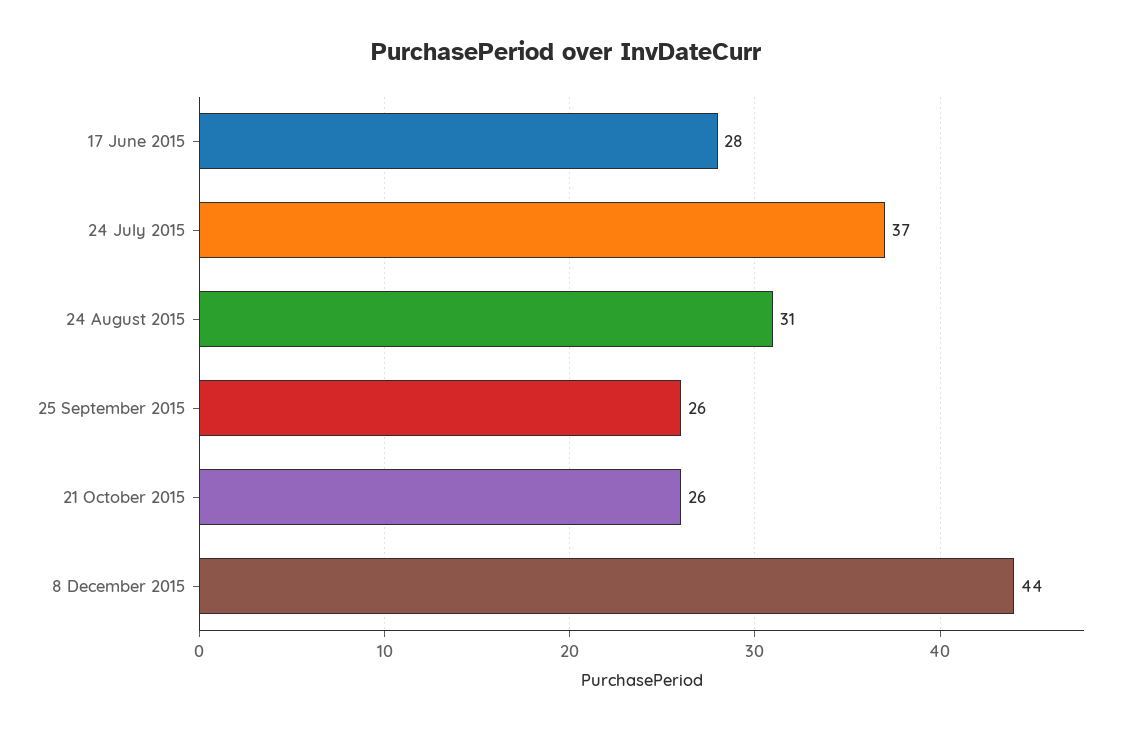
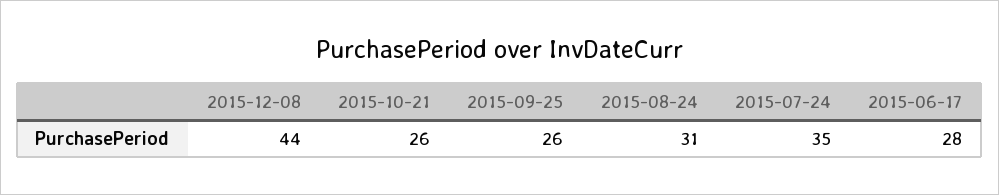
  {
    "17 June 2015": 28,
-   "24 July 2015": 37,
+   "24 July 2015": 35,
    "24 August 2015": 31,
    "25 September 2015": 26,
    "21 October 2015": 26,
    "8 December 2015": 44
  }

